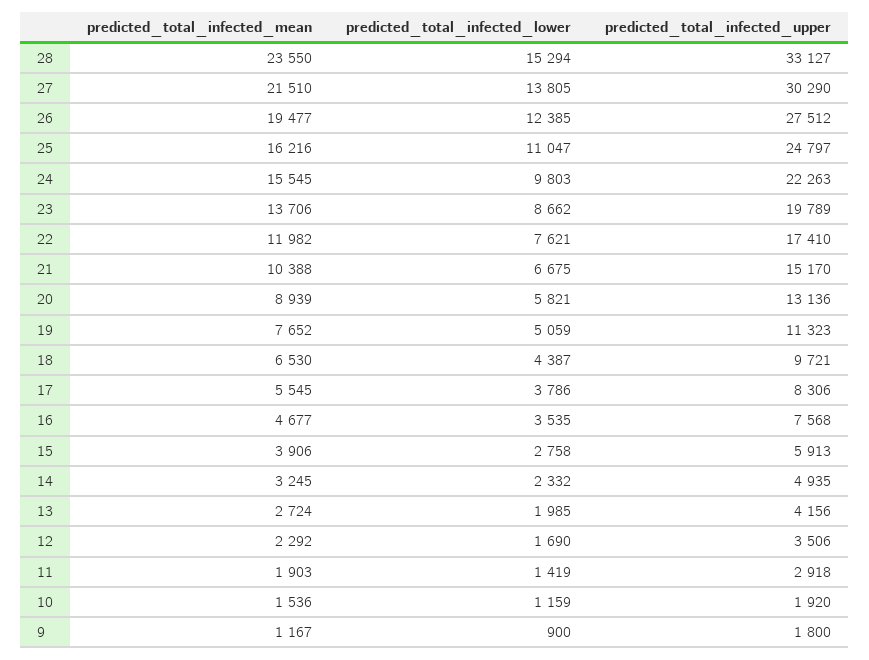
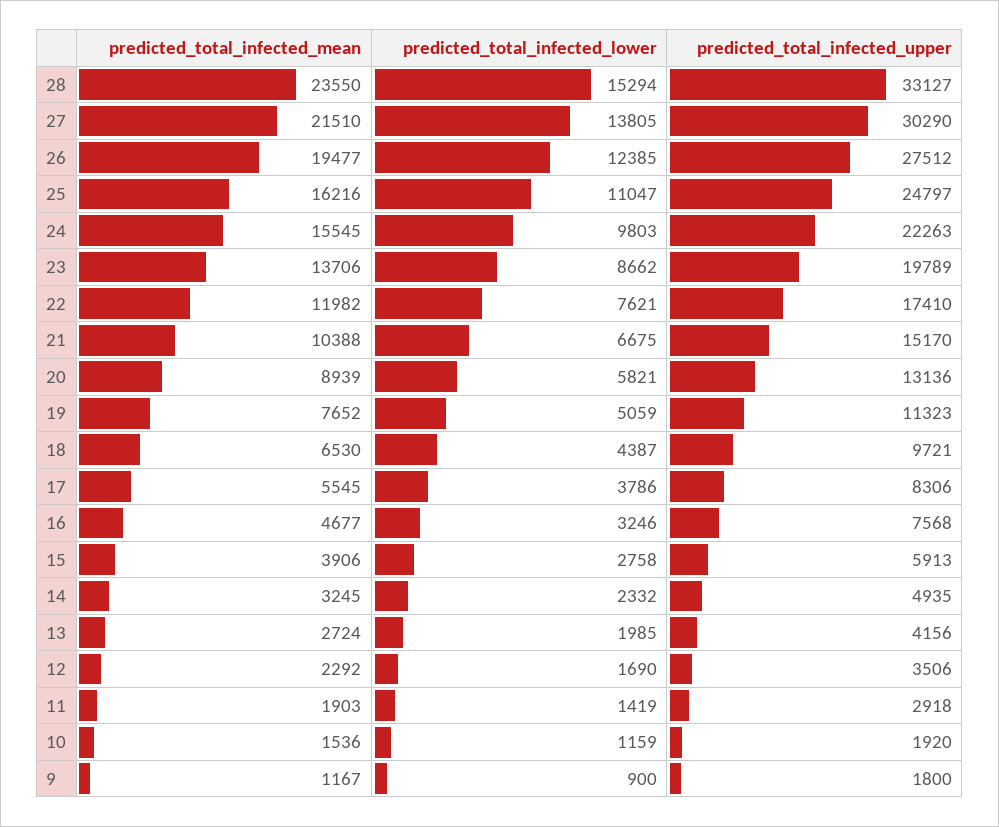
  {
    "predicted_total_infected_mean": {
      "28": 23550,
      "27": 21510,
      "26": 19477,
      "25": 16216,
      "24": 15545,
      "23": 13706,
      "22": 11982,
      "21": 10388,
      "20": 8939,
      "19": 7652,
      "18": 6530,
      "17": 5545,
      "16": 4677,
      "15": 3906,
      "14": 3245,
      "13": 2724,
      "12": 2292,
      "11": 1903,
      "10": 1536,
      "9": 1167
    },
    "predicted_total_infected_lower": {
      "28": 15294,
      "27": 13805,
      "26": 12385,
      "25": 11047,
      "24": 9803,
      "23": 8662,
      "22": 7621,
      "21": 6675,
      "20": 5821,
      "19": 5059,
      "18": 4387,
      "17": 3786,
-     "16": 3535,
+     "16": 3246,
      "15": 2758,
      "14": 2332,
      "13": 1985,
      "12": 1690,
      "11": 1419,
      "10": 1159,
      "9": 900
    },
    "predicted_total_infected_upper": {
      "28": 33127,
      "27": 30290,
      "26": 27512,
      "25": 24797,
      "24": 22263,
      "23": 19789,
      "22": 17410,
      "21": 15170,
      "20": 13136,
      "19": 11323,
      "18": 9721,
      "17": 8306,
      "16": 7568,
      "15": 5913,
      "14": 4935,
      "13": 4156,
      "12": 3506,
      "11": 2918,
      "10": 1920,
      "9": 1800
    }
  }

